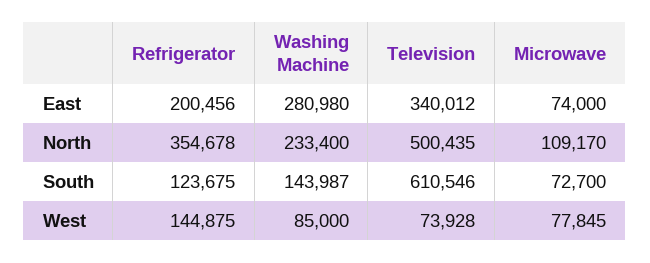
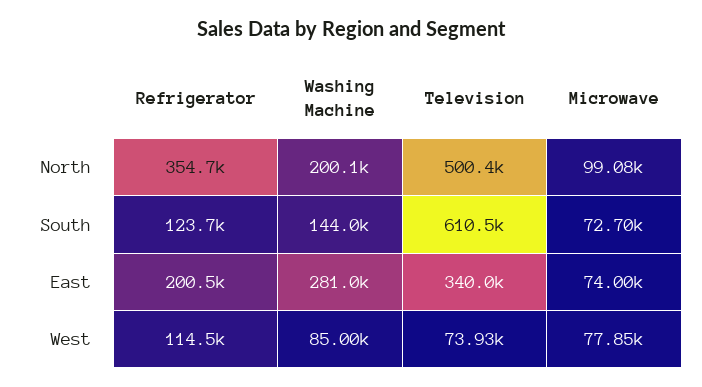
  {
    "Refrigerator": {
      "East": 200456,
      "North": 354678,
      "South": 123675,
-     "West": 144875
+     "West": 114500
    },
    "Washing Machine": {
      "East": 280980,
-     "North": 233400,
+     "North": 200100,
      "South": 143987,
      "West": 85000
    },
    "Television": {
      "East": 340012,
      "North": 500435,
      "South": 610546,
      "West": 73928
    },
    "Microwave": {
      "East": 74000,
-     "North": 109170,
+     "North": 99080,
      "South": 72700,
      "West": 77845
    }
  }

